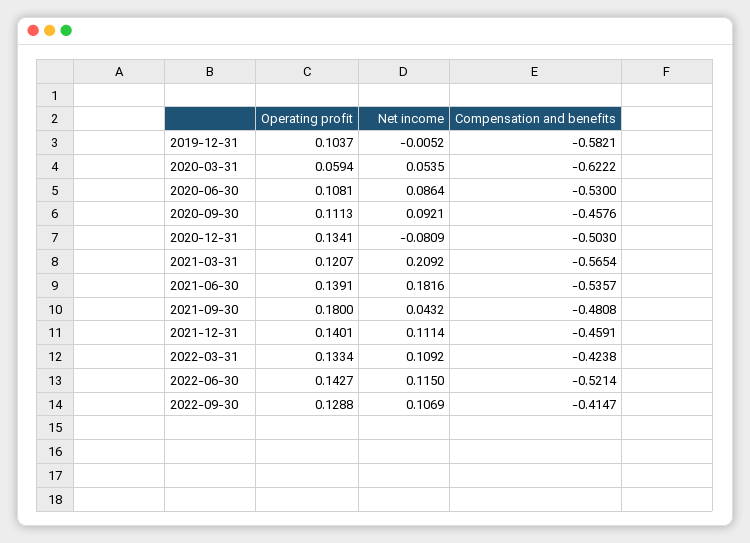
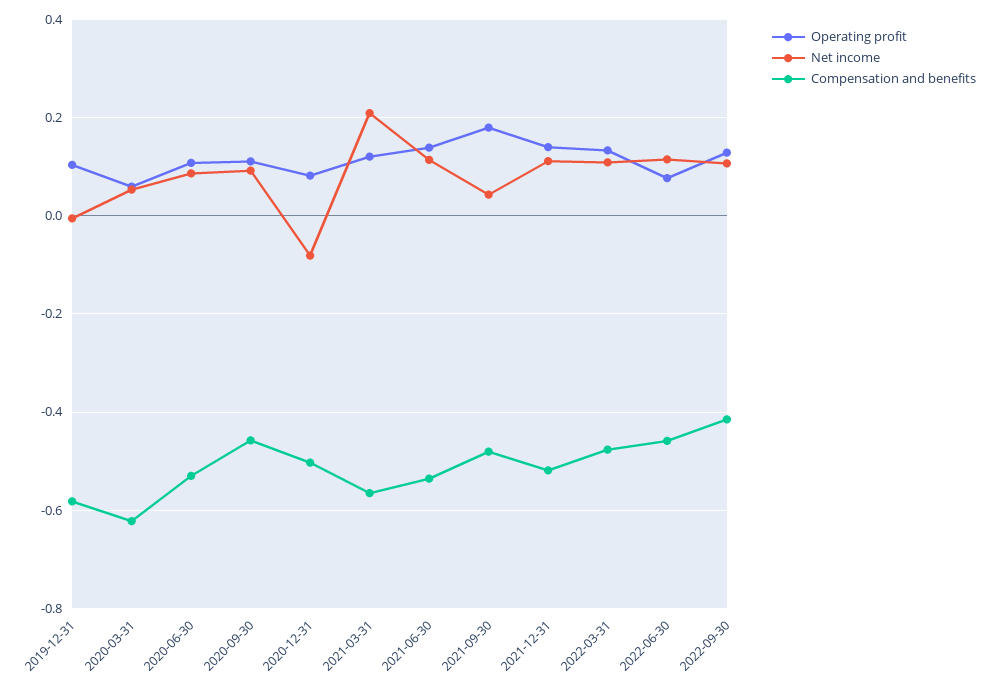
  {
    "Operating profit": {
      "2019-12-31": 0.1037,
      "2020-03-31": 0.0594,
      "2020-06-30": 0.1081,
      "2020-09-30": 0.1113,
-     "2020-12-31": 0.1341,
+     "2020-12-31": 0.08,
      "2021-03-31": 0.1207,
      "2021-06-30": 0.1391,
      "2021-09-30": 0.18,
      "2021-12-31": 0.1401,
      "2022-03-31": 0.1334,
-     "2022-06-30": 0.1427,
+     "2022-06-30": 0.08,
      "2022-09-30": 0.1288
    },
    "Net income": {
      "2019-12-31": -0.0052,
      "2020-03-31": 0.0535,
      "2020-06-30": 0.0864,
      "2020-09-30": 0.0921,
      "2020-12-31": -0.0809,
      "2021-03-31": 0.2092,
-     "2021-06-30": 0.1816,
+     "2021-06-30": 0.12,
      "2021-09-30": 0.0432,
      "2021-12-31": 0.1114,
      "2022-03-31": 0.1092,
      "2022-06-30": 0.115,
      "2022-09-30": 0.1069
    },
    "Compensation and benefits": {
      "2019-12-31": -0.5821,
      "2020-03-31": -0.6222,
      "2020-06-30": -0.53,
      "2020-09-30": -0.4576,
      "2020-12-31": -0.503,
      "2021-03-31": -0.5654,
      "2021-06-30": -0.5357,
      "2021-09-30": -0.4808,
-     "2021-12-31": -0.4591,
+     "2021-12-31": -0.52,
-     "2022-03-31": -0.4238,
+     "2022-03-31": -0.48,
-     "2022-06-30": -0.5214,
+     "2022-06-30": -0.46,
      "2022-09-30": -0.4147
    }
  }

